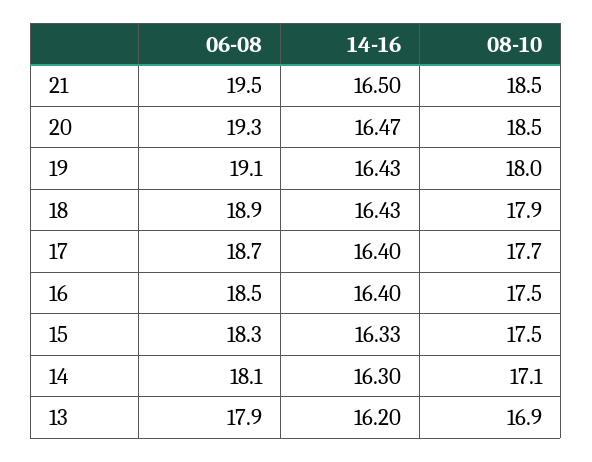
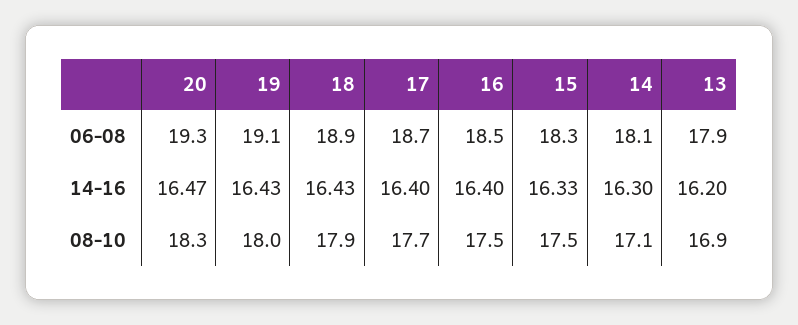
  {
    "06-08": {
-     "21": 19.5,
      "20": 19.3,
      "19": 19.1,
      "18": 18.9,
      "17": 18.7,
      "16": 18.5,
      "15": 18.3,
      "14": 18.1,
      "13": 17.9
    },
    "14-16": {
-     "21": 16.5,
      "20": 16.47,
      "19": 16.43,
      "18": 16.43,
      "17": 16.4,
      "16": 16.4,
      "15": 16.33,
      "14": 16.3,
      "13": 16.2
    },
    "08-10": {
-     "21": 18.5,
-     "20": 18.5,
+     "20": 18.3,
      "19": 18,
      "18": 17.9,
      "17": 17.7,
      "16": 17.5,
      "15": 17.5,
      "14": 17.1,
      "13": 16.9
    }
  }

